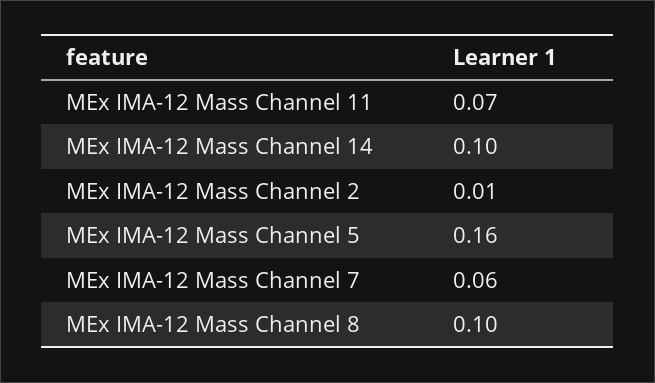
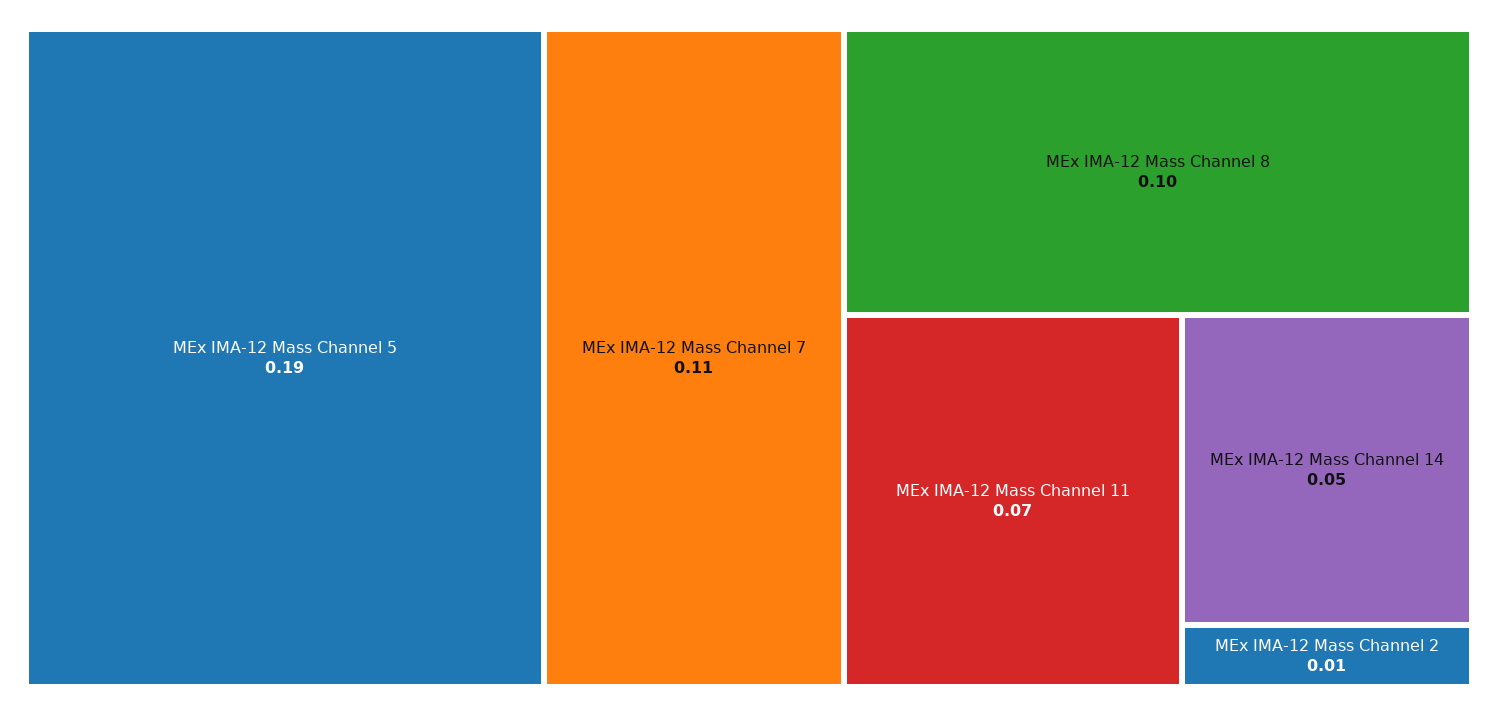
  {
    "MEx IMA-12 Mass Channel 11": 0.07,
-   "MEx IMA-12 Mass Channel 14": 0.1,
+   "MEx IMA-12 Mass Channel 14": 0.05,
    "MEx IMA-12 Mass Channel 2": 0.01,
-   "MEx IMA-12 Mass Channel 5": 0.16,
+   "MEx IMA-12 Mass Channel 5": 0.19,
-   "MEx IMA-12 Mass Channel 7": 0.06,
+   "MEx IMA-12 Mass Channel 7": 0.11,
    "MEx IMA-12 Mass Channel 8": 0.1
  }

